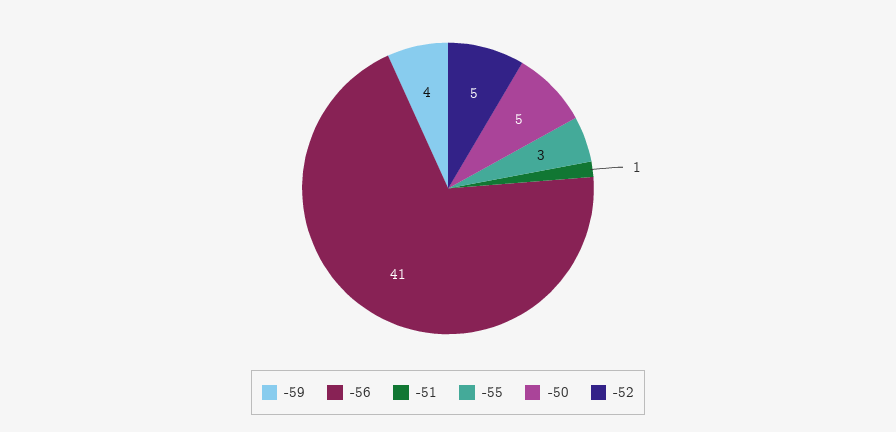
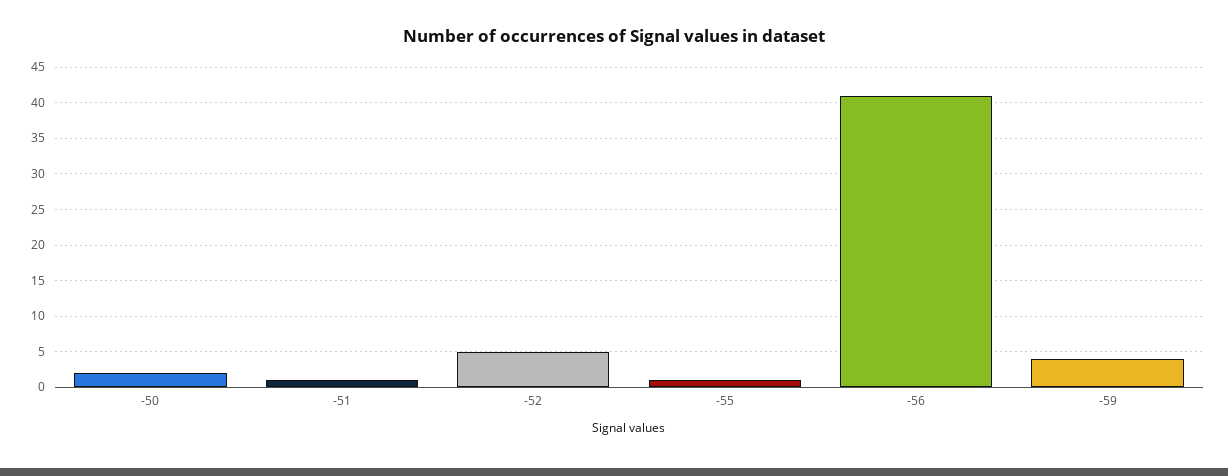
  {
    "-59": 4,
    "-56": 41,
    "-51": 1,
-   "-55": 3,
+   "-55": 1,
-   "-50": 5,
+   "-50": 2,
    "-52": 5
  }

